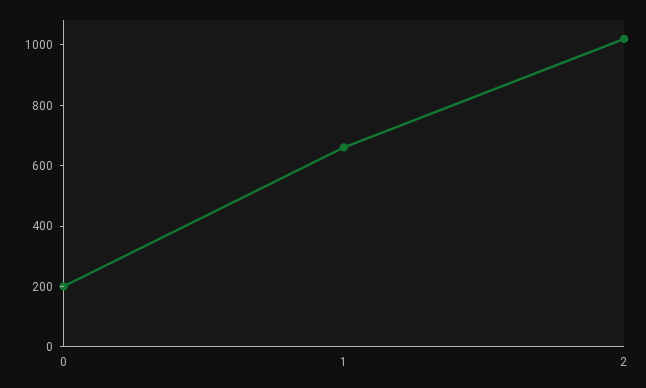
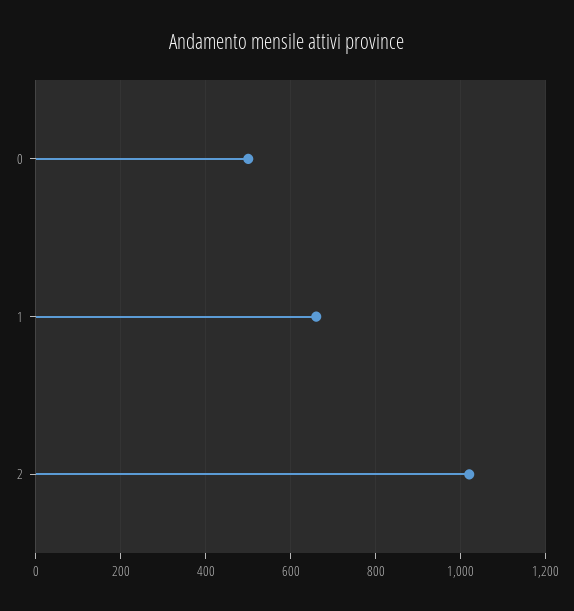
  {
-   "0": 200,
+   "0": 500,
    "1": 660,
    "2": 1020
  }

